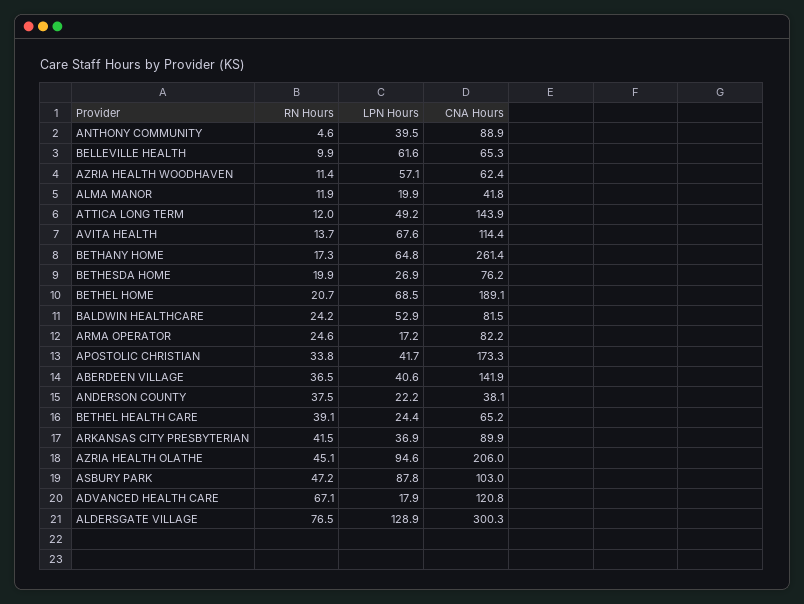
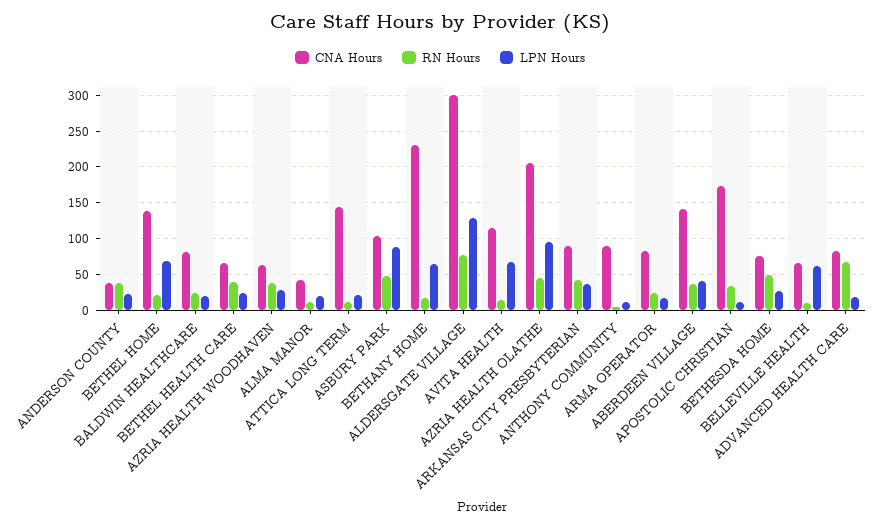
  {
    "RN Hours": {
      "ANTHONY COMMUNITY": 4.6,
      "BELLEVILLE HEALTH": 9.9,
-     "AZRIA HEALTH WOODHAVEN": 11.4,
+     "AZRIA HEALTH WOODHAVEN": 40,
      "ALMA MANOR": 11.9,
      "ATTICA LONG TERM": 12,
      "AVITA HEALTH": 13.7,
      "BETHANY HOME": 17.3,
-     "BETHESDA HOME": 19.9,
+     "BETHESDA HOME": 50,
      "BETHEL HOME": 20.7,
      "BALDWIN HEALTHCARE": 24.2,
      "ARMA OPERATOR": 24.6,
      "APOSTOLIC CHRISTIAN": 33.8,
      "ABERDEEN VILLAGE": 36.5,
      "ANDERSON COUNTY": 37.5,
      "BETHEL HEALTH CARE": 39.1,
      "ARKANSAS CITY PRESBYTERIAN": 41.5,
      "AZRIA HEALTH OLATHE": 45.1,
      "ASBURY PARK": 47.2,
      "ADVANCED HEALTH CARE": 67.1,
      "ALDERSGATE VILLAGE": 76.5
    },
    "LPN Hours": {
-     "ANTHONY COMMUNITY": 39.5,
+     "ANTHONY COMMUNITY": 10,
      "BELLEVILLE HEALTH": 61.6,
-     "AZRIA HEALTH WOODHAVEN": 57.1,
+     "AZRIA HEALTH WOODHAVEN": 30,
      "ALMA MANOR": 19.9,
-     "ATTICA LONG TERM": 49.2,
+     "ATTICA LONG TERM": 20,
      "AVITA HEALTH": 67.6,
      "BETHANY HOME": 64.8,
      "BETHESDA HOME": 26.9,
      "BETHEL HOME": 68.5,
-     "BALDWIN HEALTHCARE": 52.9,
+     "BALDWIN HEALTHCARE": 20,
      "ARMA OPERATOR": 17.2,
-     "APOSTOLIC CHRISTIAN": 41.7,
+     "APOSTOLIC CHRISTIAN": 10,
      "ABERDEEN VILLAGE": 40.6,
      "ANDERSON COUNTY": 22.2,
      "BETHEL HEALTH CARE": 24.4,
      "ARKANSAS CITY PRESBYTERIAN": 36.9,
      "AZRIA HEALTH OLATHE": 94.6,
      "ASBURY PARK": 87.8,
      "ADVANCED HEALTH CARE": 17.9,
      "ALDERSGATE VILLAGE": 128.9
    },
    "CNA Hours": {
      "ANTHONY COMMUNITY": 88.9,
      "BELLEVILLE HEALTH": 65.3,
      "AZRIA HEALTH WOODHAVEN": 62.4,
      "ALMA MANOR": 41.8,
      "ATTICA LONG TERM": 143.9,
      "AVITA HEALTH": 114.4,
-     "BETHANY HOME": 261.4,
+     "BETHANY HOME": 230,
      "BETHESDA HOME": 76.2,
-     "BETHEL HOME": 189.1,
+     "BETHEL HOME": 140,
      "BALDWIN HEALTHCARE": 81.5,
      "ARMA OPERATOR": 82.2,
      "APOSTOLIC CHRISTIAN": 173.3,
      "ABERDEEN VILLAGE": 141.9,
      "ANDERSON COUNTY": 38.1,
      "BETHEL HEALTH CARE": 65.2,
      "ARKANSAS CITY PRESBYTERIAN": 89.9,
      "AZRIA HEALTH OLATHE": 206,
      "ASBURY PARK": 103,
-     "ADVANCED HEALTH CARE": 120.8,
+     "ADVANCED HEALTH CARE": 80,
      "ALDERSGATE VILLAGE": 300.3
    }
  }

